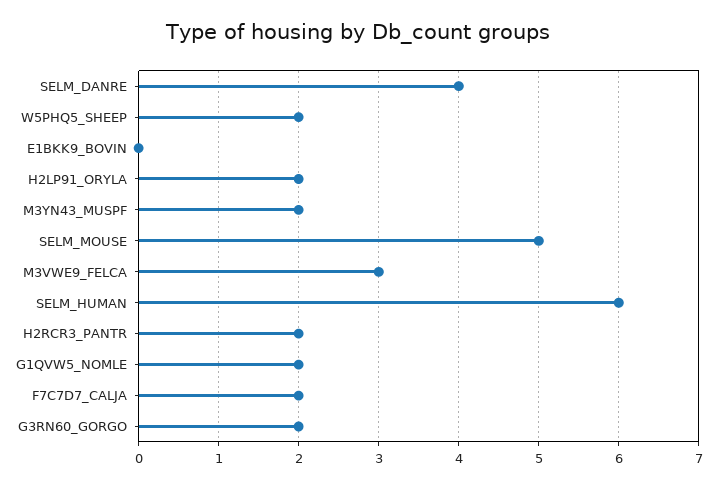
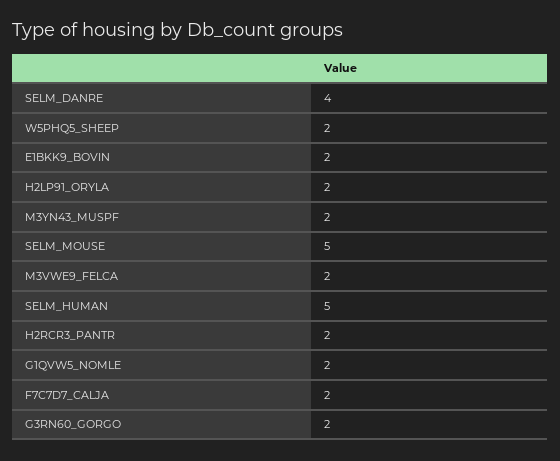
  {
    "SELM_DANRE": 4,
    "W5PHQ5_SHEEP": 2,
-   "E1BKK9_BOVIN": 0,
+   "E1BKK9_BOVIN": 2,
    "H2LP91_ORYLA": 2,
    "M3YN43_MUSPF": 2,
    "SELM_MOUSE": 5,
-   "M3VWE9_FELCA": 3,
+   "M3VWE9_FELCA": 2,
-   "SELM_HUMAN": 6,
+   "SELM_HUMAN": 5,
    "H2RCR3_PANTR": 2,
    "G1QVW5_NOMLE": 2,
    "F7C7D7_CALJA": 2,
    "G3RN60_GORGO": 2
  }

